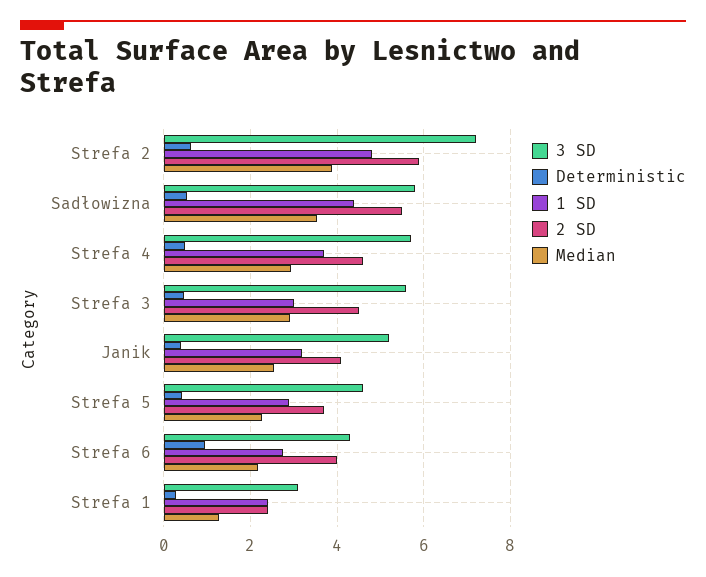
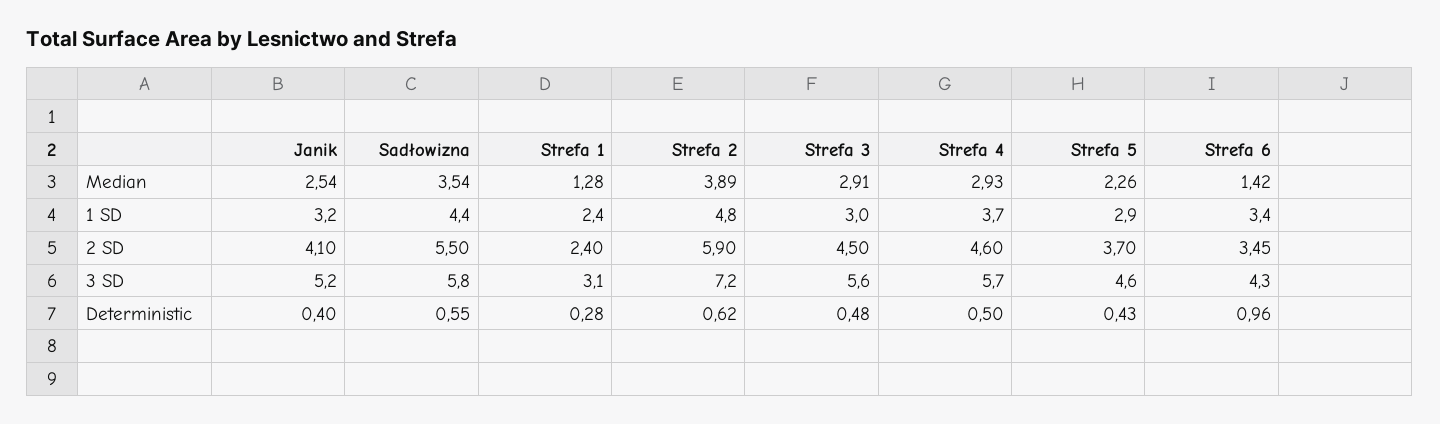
  {
    "3 SD": {
      "Strefa 2": 7.2,
      "Sadłowizna": 5.8,
      "Strefa 4": 5.7,
      "Strefa 3": 5.6,
      "Janik": 5.2,
      "Strefa 5": 4.6,
      "Strefa 6": 4.3,
      "Strefa 1": 3.1
    },
    "Deterministic": {
      "Strefa 2": 0.62,
      "Sadłowizna": 0.55,
      "Strefa 4": 0.5,
      "Strefa 3": 0.48,
      "Janik": 0.4,
      "Strefa 5": 0.43,
      "Strefa 6": 0.96,
      "Strefa 1": 0.28
    },
    "1 SD": {
      "Strefa 2": 4.8,
      "Sadłowizna": 4.4,
      "Strefa 4": 3.7,
      "Strefa 3": 3,
      "Janik": 3.2,
      "Strefa 5": 2.9,
-     "Strefa 6": 2.8,
+     "Strefa 6": 3.4,
      "Strefa 1": 2.4
    },
    "2 SD": {
      "Strefa 2": 5.9,
      "Sadłowizna": 5.5,
      "Strefa 4": 4.6,
      "Strefa 3": 4.5,
      "Janik": 4.1,
      "Strefa 5": 3.7,
-     "Strefa 6": 4,
+     "Strefa 6": 3.45,
      "Strefa 1": 2.4
    },
    "Median": {
      "Strefa 2": 3.89,
      "Sadłowizna": 3.54,
      "Strefa 4": 2.93,
      "Strefa 3": 2.91,
      "Janik": 2.54,
      "Strefa 5": 2.26,
-     "Strefa 6": 2.2,
+     "Strefa 6": 1.42,
      "Strefa 1": 1.28
    }
  }

